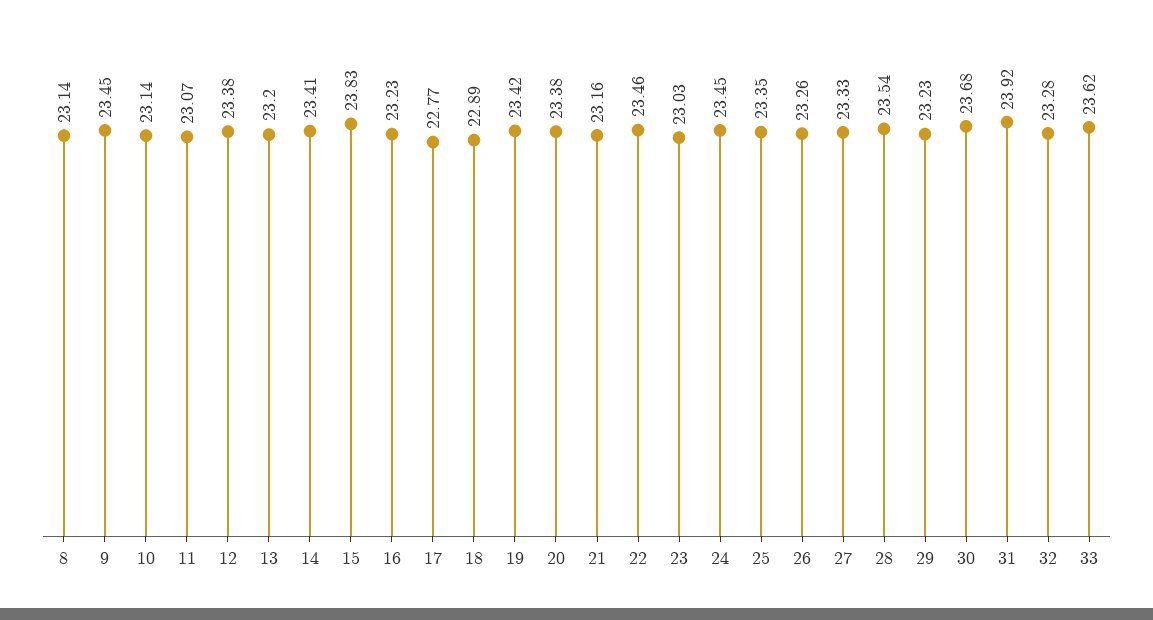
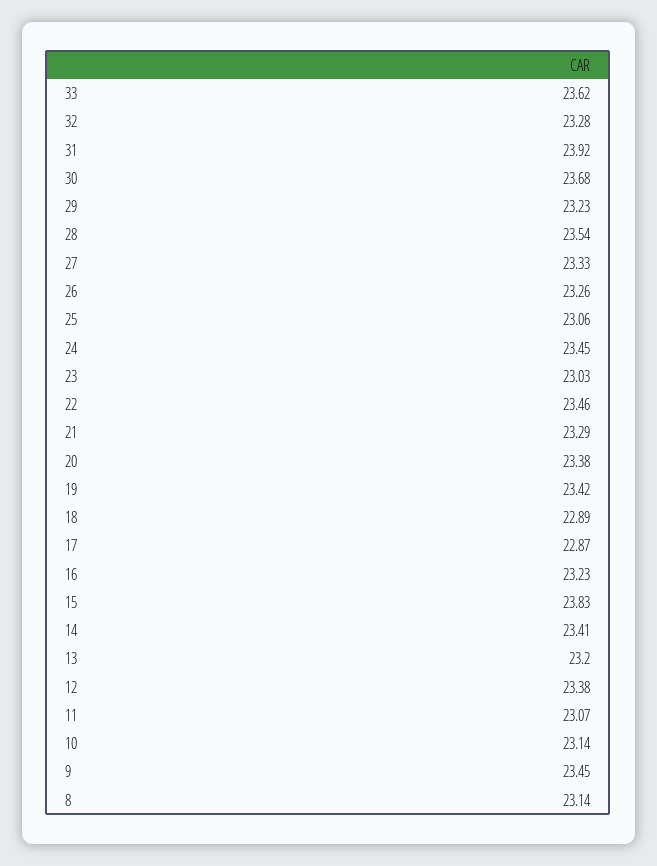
  {
    "8": 23.14,
    "9": 23.45,
    "10": 23.14,
    "11": 23.07,
    "12": 23.38,
    "13": 23.2,
    "14": 23.41,
    "15": 23.83,
    "16": 23.23,
-   "17": 22.77,
+   "17": 22.87,
    "18": 22.89,
    "19": 23.42,
    "20": 23.38,
-   "21": 23.16,
+   "21": 23.29,
    "22": 23.46,
    "23": 23.03,
    "24": 23.45,
-   "25": 23.35,
+   "25": 23.06,
    "26": 23.26,
    "27": 23.33,
    "28": 23.54,
    "29": 23.23,
    "30": 23.68,
    "31": 23.92,
    "32": 23.28,
    "33": 23.62
  }

